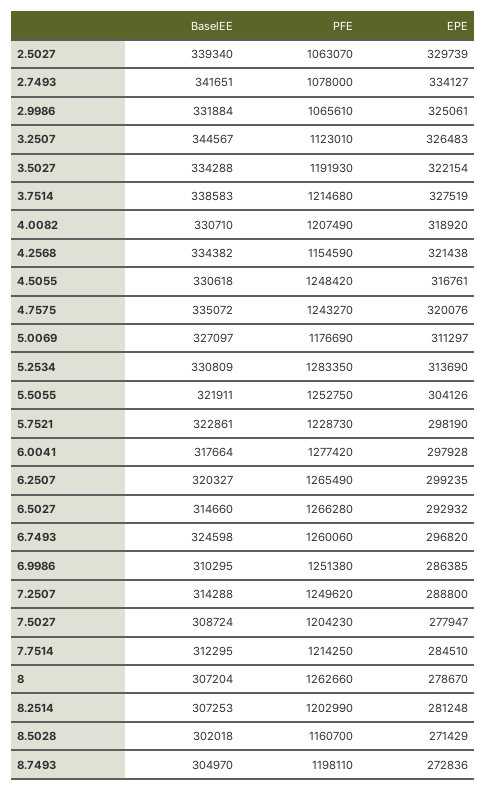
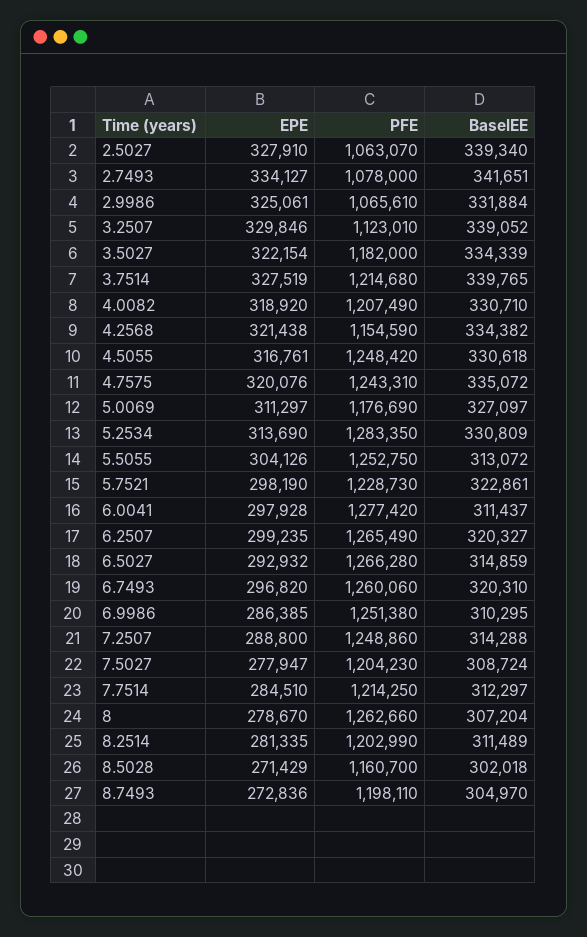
  {
    "BaselEE": {
      "2.5027": 339340,
      "2.7493": 341651,
      "2.9986": 331884,
-     "3.2507": 344567,
+     "3.2507": 339052,
-     "3.5027": 334288,
+     "3.5027": 334339,
-     "3.7514": 338583,
+     "3.7514": 339765,
      "4.0082": 330710,
      "4.2568": 334382,
      "4.5055": 330618,
      "4.7575": 335072,
      "5.0069": 327097,
      "5.2534": 330809,
-     "5.5055": 321911,
+     "5.5055": 313072,
      "5.7521": 322861,
-     "6.0041": 317664,
+     "6.0041": 311437,
      "6.2507": 320327,
-     "6.5027": 314660,
+     "6.5027": 314859,
-     "6.7493": 324598,
+     "6.7493": 320310,
      "6.9986": 310295,
      "7.2507": 314288,
      "7.5027": 308724,
-     "7.7514": 312295,
+     "7.7514": 312297,
      "8": 307204,
-     "8.2514": 307253,
+     "8.2514": 311489,
      "8.5028": 302018,
      "8.7493": 304970
    },
    "PFE": {
      "2.5027": 1063070,
      "2.7493": 1078000,
      "2.9986": 1065610,
      "3.2507": 1123010,
-     "3.5027": 1191930,
+     "3.5027": 1182000,
      "3.7514": 1214680,
      "4.0082": 1207490,
      "4.2568": 1154590,
      "4.5055": 1248420,
-     "4.7575": 1243270,
+     "4.7575": 1243310,
      "5.0069": 1176690,
      "5.2534": 1283350,
      "5.5055": 1252750,
      "5.7521": 1228730,
      "6.0041": 1277420,
      "6.2507": 1265490,
      "6.5027": 1266280,
      "6.7493": 1260060,
      "6.9986": 1251380,
-     "7.2507": 1249620,
+     "7.2507": 1248860,
      "7.5027": 1204230,
      "7.7514": 1214250,
      "8": 1262660,
      "8.2514": 1202990,
      "8.5028": 1160700,
      "8.7493": 1198110
    },
    "EPE": {
-     "2.5027": 329739,
+     "2.5027": 327910,
      "2.7493": 334127,
      "2.9986": 325061,
-     "3.2507": 326483,
+     "3.2507": 329846,
      "3.5027": 322154,
      "3.7514": 327519,
      "4.0082": 318920,
      "4.2568": 321438,
      "4.5055": 316761,
      "4.7575": 320076,
      "5.0069": 311297,
      "5.2534": 313690,
      "5.5055": 304126,
      "5.7521": 298190,
      "6.0041": 297928,
      "6.2507": 299235,
      "6.5027": 292932,
      "6.7493": 296820,
      "6.9986": 286385,
      "7.2507": 288800,
      "7.5027": 277947,
      "7.7514": 284510,
      "8": 278670,
-     "8.2514": 281248,
+     "8.2514": 281335,
      "8.5028": 271429,
      "8.7493": 272836
    }
  }

